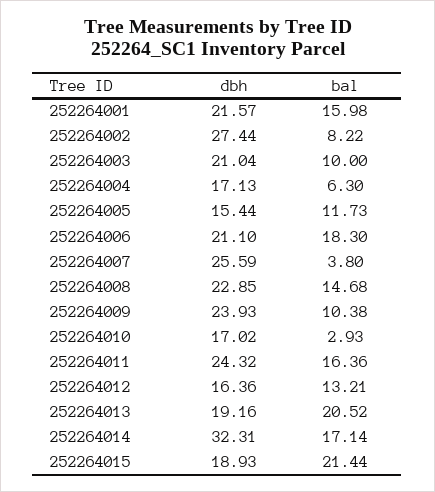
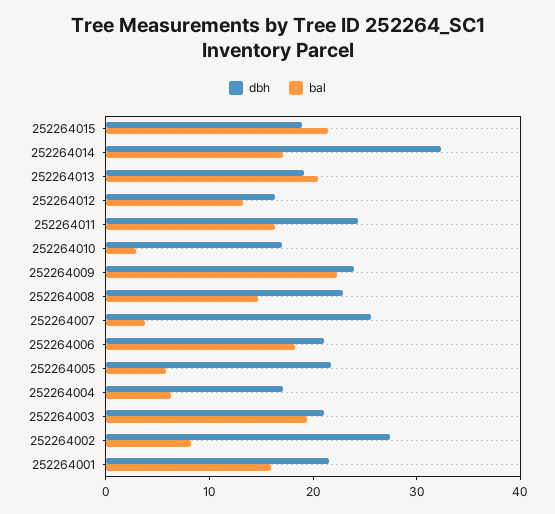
  {
    "dbh": {
      "252264001": 21.57,
      "252264002": 27.44,
      "252264003": 21.04,
      "252264004": 17.13,
-     "252264005": 15.44,
+     "252264005": 22,
      "252264006": 21.1,
      "252264007": 25.59,
      "252264008": 22.85,
      "252264009": 23.93,
      "252264010": 17.02,
      "252264011": 24.32,
      "252264012": 16.36,
      "252264013": 19.16,
      "252264014": 32.31,
      "252264015": 18.93
    },
    "bal": {
      "252264001": 15.98,
      "252264002": 8.22,
-     "252264003": 10,
+     "252264003": 20,
      "252264004": 6.3,
-     "252264005": 11.73,
+     "252264005": 6,
      "252264006": 18.3,
      "252264007": 3.8,
      "252264008": 14.68,
-     "252264009": 10.38,
+     "252264009": 22,
      "252264010": 2.93,
      "252264011": 16.36,
      "252264012": 13.21,
      "252264013": 20.52,
      "252264014": 17.14,
      "252264015": 21.44
    }
  }

